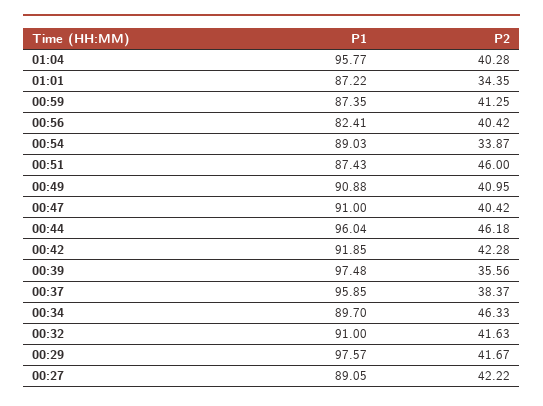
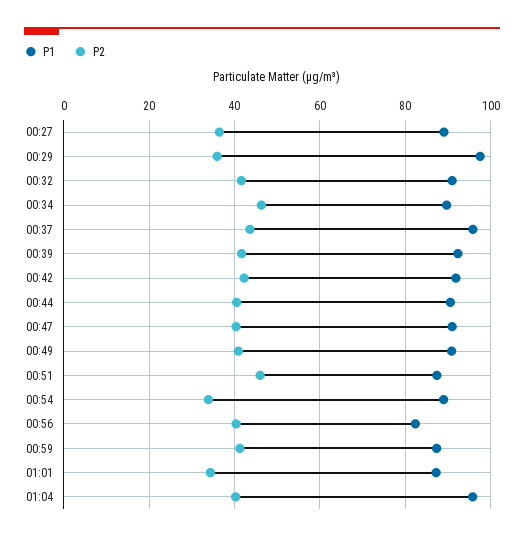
  {
    "P1": {
      "01:04": 95.77,
      "01:01": 87.22,
      "00:59": 87.35,
      "00:56": 82.41,
      "00:54": 89.03,
      "00:51": 87.43,
      "00:49": 90.88,
      "00:47": 91,
-     "00:44": 96.04,
+     "00:44": 90,
      "00:42": 91.85,
-     "00:39": 97.48,
+     "00:39": 92,
      "00:37": 95.85,
      "00:34": 89.7,
      "00:32": 91,
      "00:29": 97.57,
      "00:27": 89.05
    },
    "P2": {
      "01:04": 40.28,
      "01:01": 34.35,
      "00:59": 41.25,
      "00:56": 40.42,
      "00:54": 33.87,
      "00:51": 46,
      "00:49": 40.95,
      "00:47": 40.42,
-     "00:44": 46.18,
+     "00:44": 40,
      "00:42": 42.28,
-     "00:39": 35.56,
+     "00:39": 42,
-     "00:37": 38.37,
+     "00:37": 44,
      "00:34": 46.33,
      "00:32": 41.63,
-     "00:29": 41.67,
+     "00:29": 36,
-     "00:27": 42.22
+     "00:27": 36
    }
  }

